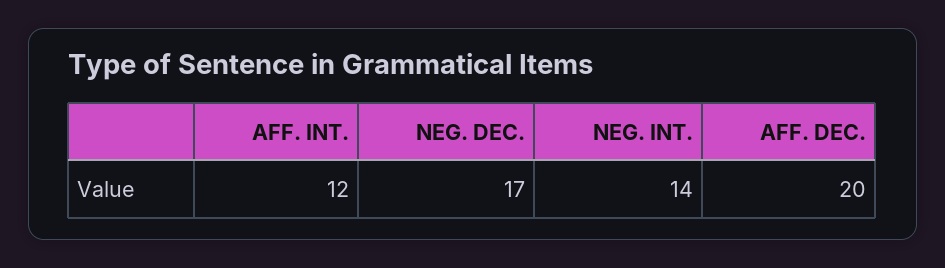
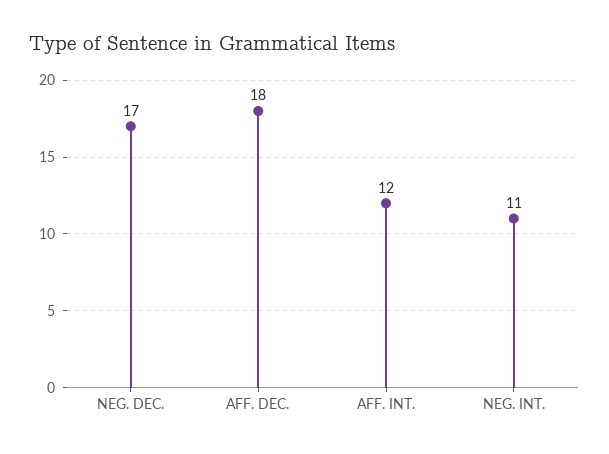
  {
    "AFF. INT.": 12,
    "NEG. DEC.": 17,
-   "NEG. INT.": 14,
+   "NEG. INT.": 11,
-   "AFF. DEC.": 20
+   "AFF. DEC.": 18
  }

